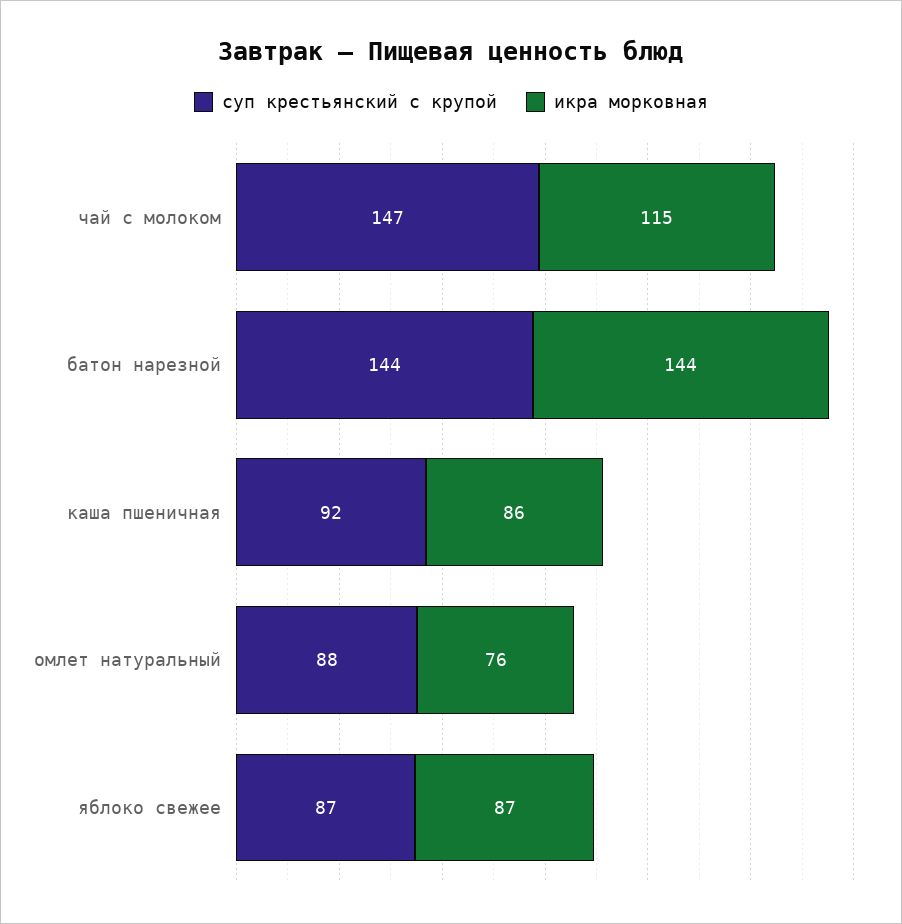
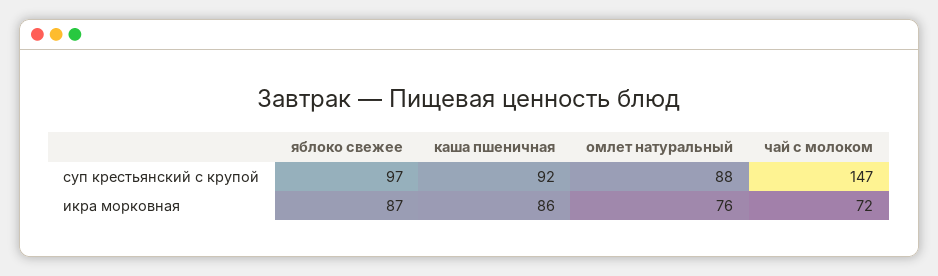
  {
    "суп крестьянский с крупой": {
      "чай с молоком": 147,
-     "батон нарезной": 144,
      "каша пшеничная": 92,
      "омлет натуральный": 88,
-     "яблоко свежее": 87
+     "яблоко свежее": 97
    },
    "икра морковная": {
-     "чай с молоком": 115,
+     "чай с молоком": 72,
-     "батон нарезной": 144,
      "каша пшеничная": 86,
      "омлет натуральный": 76,
      "яблоко свежее": 87
    }
  }

